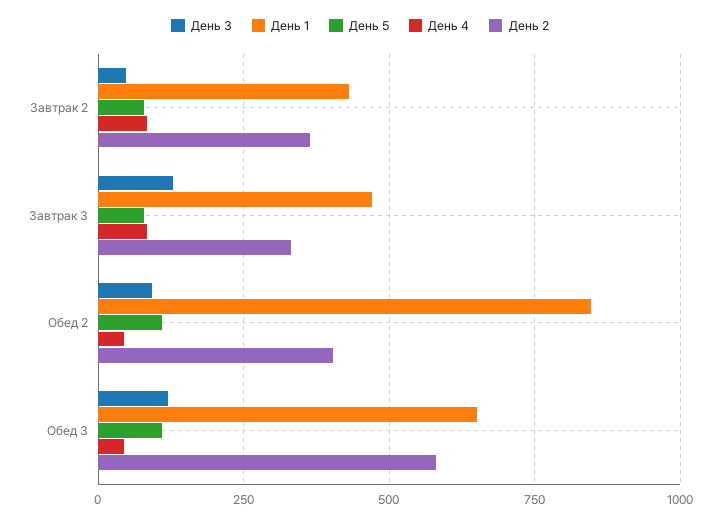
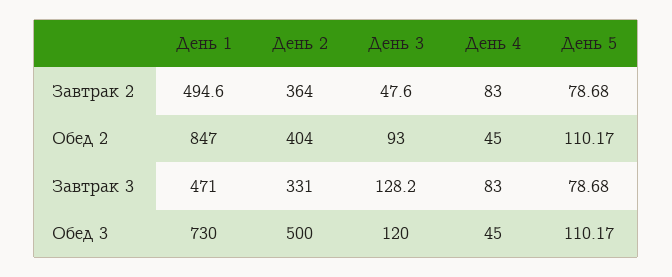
  {
    "День 3": {
      "Завтрак 2": 47.6,
      "Завтрак 3": 128.2,
      "Обед 2": 93,
      "Обед 3": 120
    },
    "День 1": {
-     "Завтрак 2": 425,
+     "Завтрак 2": 494.6,
      "Завтрак 3": 471,
      "Обед 2": 847,
-     "Обед 3": 650
+     "Обед 3": 730
    },
    "День 5": {
      "Завтрак 2": 78.68,
      "Завтрак 3": 78.68,
      "Обед 2": 110.17,
      "Обед 3": 110.17
    },
    "День 4": {
      "Завтрак 2": 83,
      "Завтрак 3": 83,
      "Обед 2": 45,
      "Обед 3": 45
    },
    "День 2": {
      "Завтрак 2": 364,
      "Завтрак 3": 331,
      "Обед 2": 404,
-     "Обед 3": 575
+     "Обед 3": 500
    }
  }

